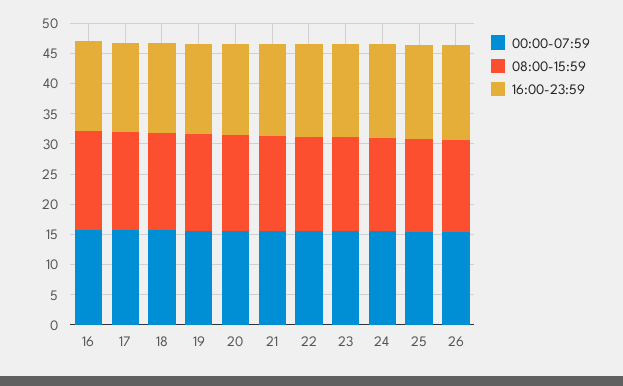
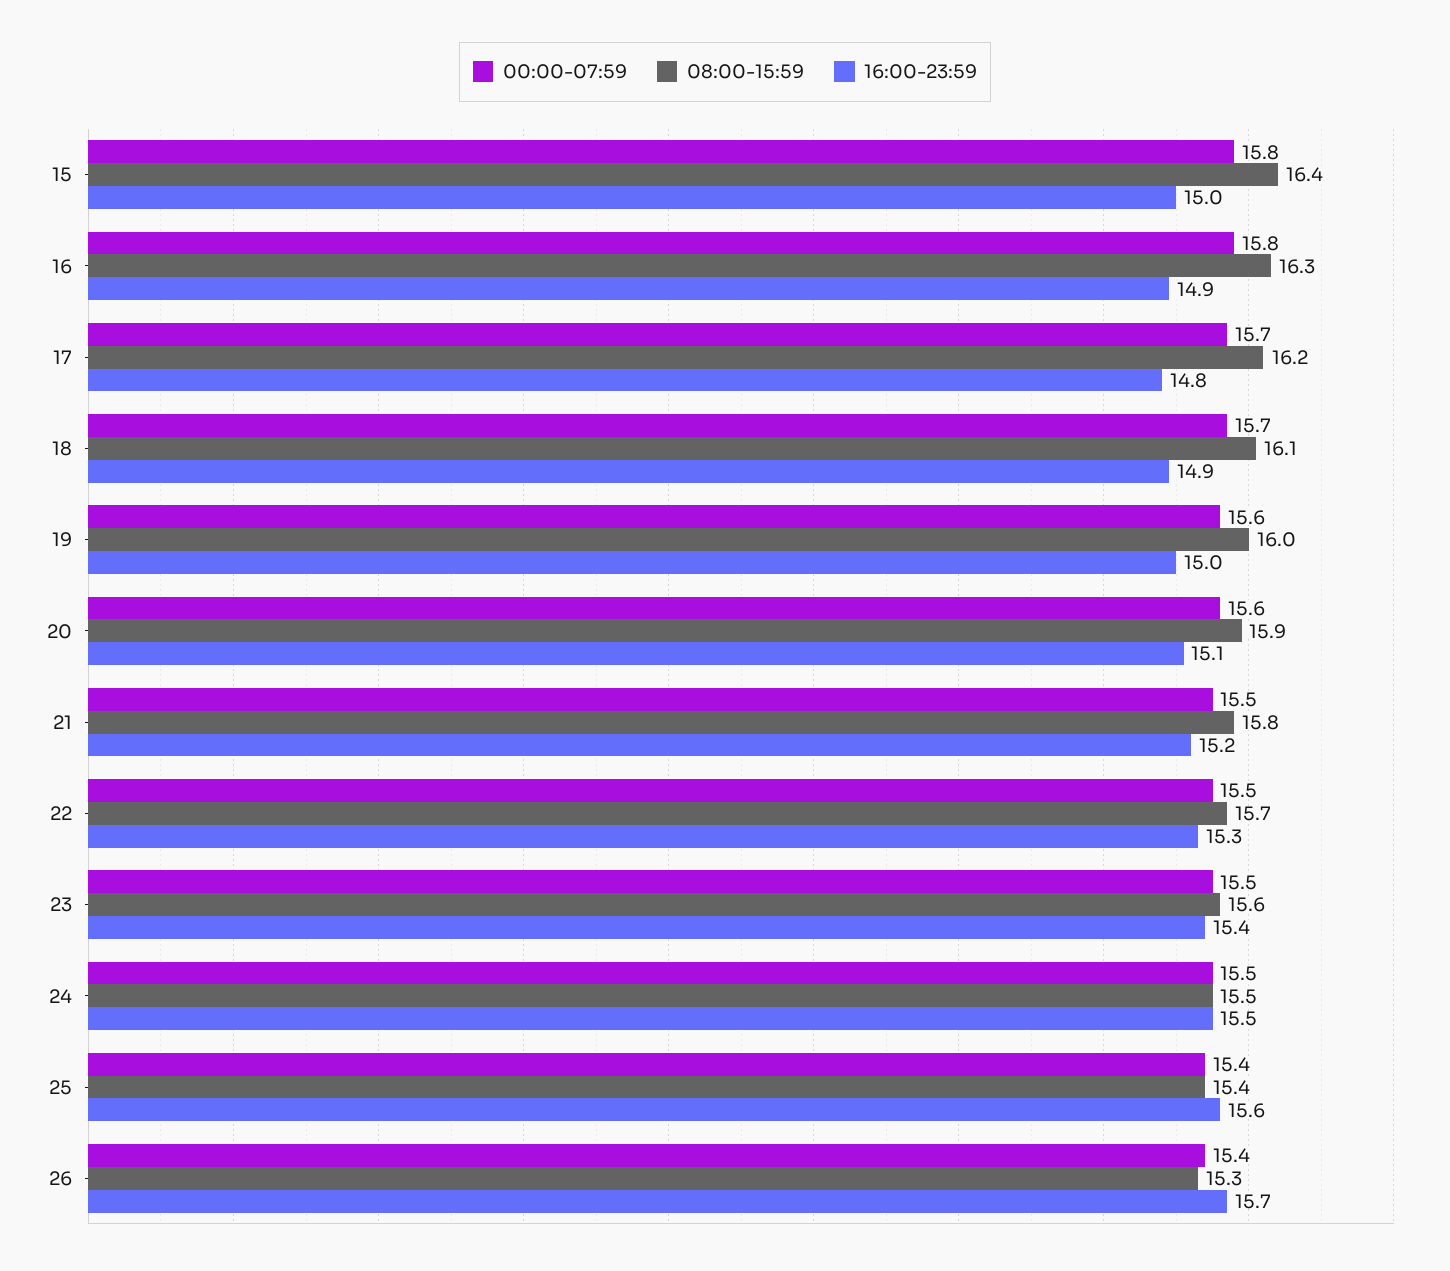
  {
    "00:00-07:59": {
      "16": 15.8,
      "17": 15.7,
      "18": 15.7,
      "19": 15.6,
      "20": 15.6,
      "21": 15.5,
      "22": 15.5,
      "23": 15.5,
      "24": 15.5,
      "25": 15.4,
-     "26": 15.4
+     "26": 15.4,
+     "15": 15.8
    },
    "08:00-15:59": {
      "16": 16.3,
      "17": 16.2,
      "18": 16.1,
      "19": 16,
      "20": 15.9,
      "21": 15.8,
      "22": 15.7,
      "23": 15.6,
      "24": 15.5,
      "25": 15.4,
-     "26": 15.3
+     "26": 15.3,
+     "15": 16.4
    },
    "16:00-23:59": {
      "16": 14.9,
      "17": 14.8,
      "18": 14.9,
      "19": 15,
      "20": 15.1,
      "21": 15.2,
      "22": 15.3,
      "23": 15.4,
      "24": 15.5,
      "25": 15.6,
-     "26": 15.7
+     "26": 15.7,
+     "15": 15
    }
  }

